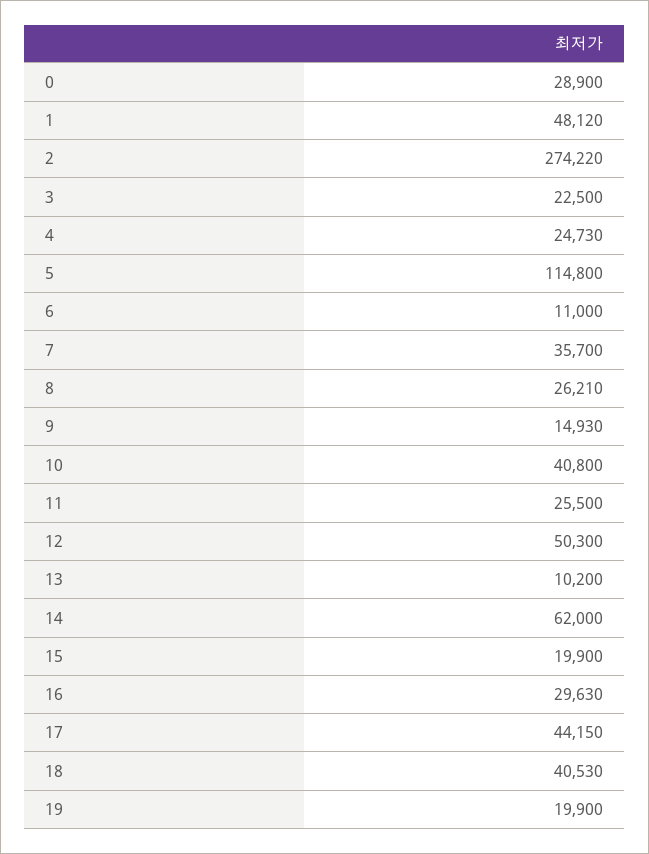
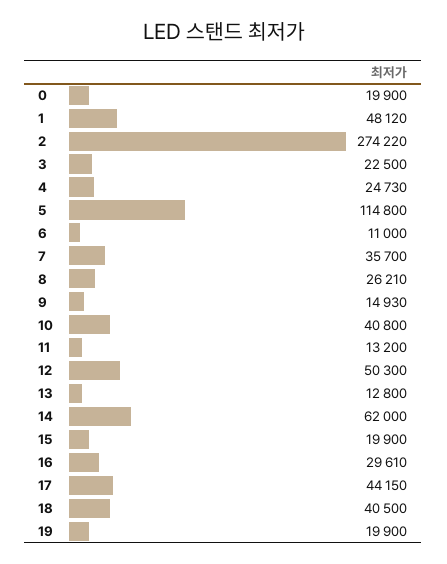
  {
-   "0": 28900,
+   "0": 19900,
    "1": 48120,
    "2": 274220,
    "3": 22500,
    "4": 24730,
    "5": 114800,
    "6": 11000,
    "7": 35700,
    "8": 26210,
    "9": 14930,
    "10": 40800,
-   "11": 25500,
+   "11": 13200,
    "12": 50300,
-   "13": 10200,
+   "13": 12800,
    "14": 62000,
    "15": 19900,
-   "16": 29630,
+   "16": 29610,
    "17": 44150,
-   "18": 40530,
+   "18": 40500,
    "19": 19900
  }

